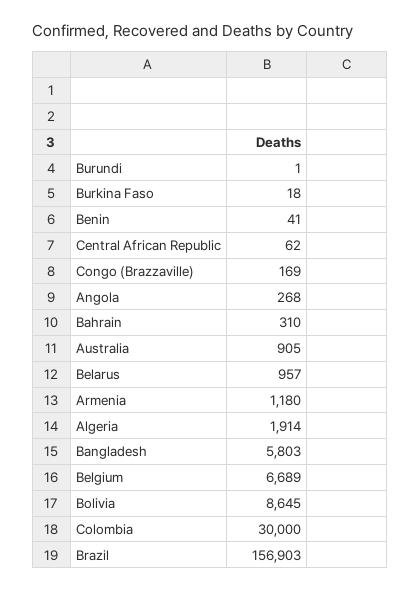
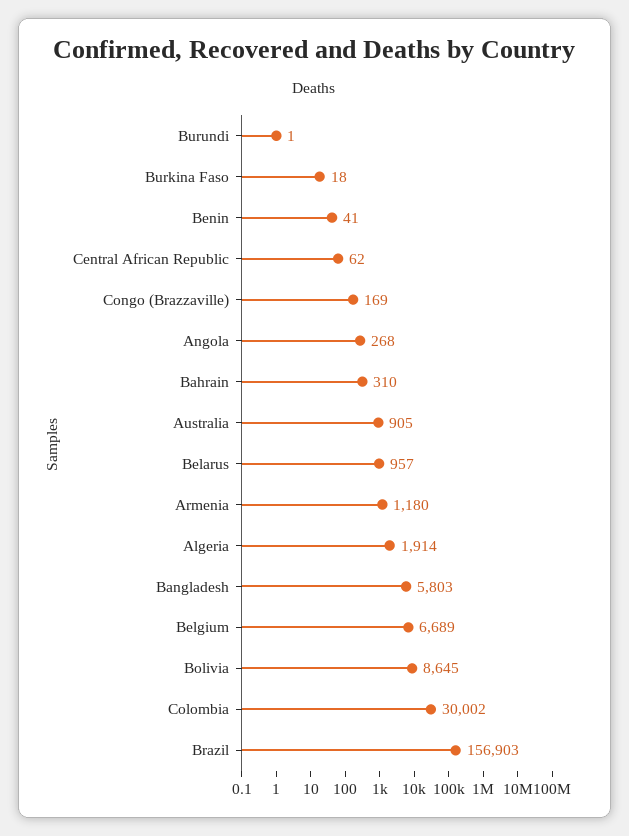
  {
    "Burundi": 1,
    "Burkina Faso": 18,
    "Benin": 41,
    "Central African Republic": 62,
    "Congo (Brazzaville)": 169,
    "Angola": 268,
    "Bahrain": 310,
    "Australia": 905,
    "Belarus": 957,
    "Armenia": 1180,
    "Algeria": 1914,
    "Bangladesh": 5803,
    "Belgium": 6689,
    "Bolivia": 8645,
-   "Colombia": 30000,
+   "Colombia": 30002,
    "Brazil": 156903
  }

